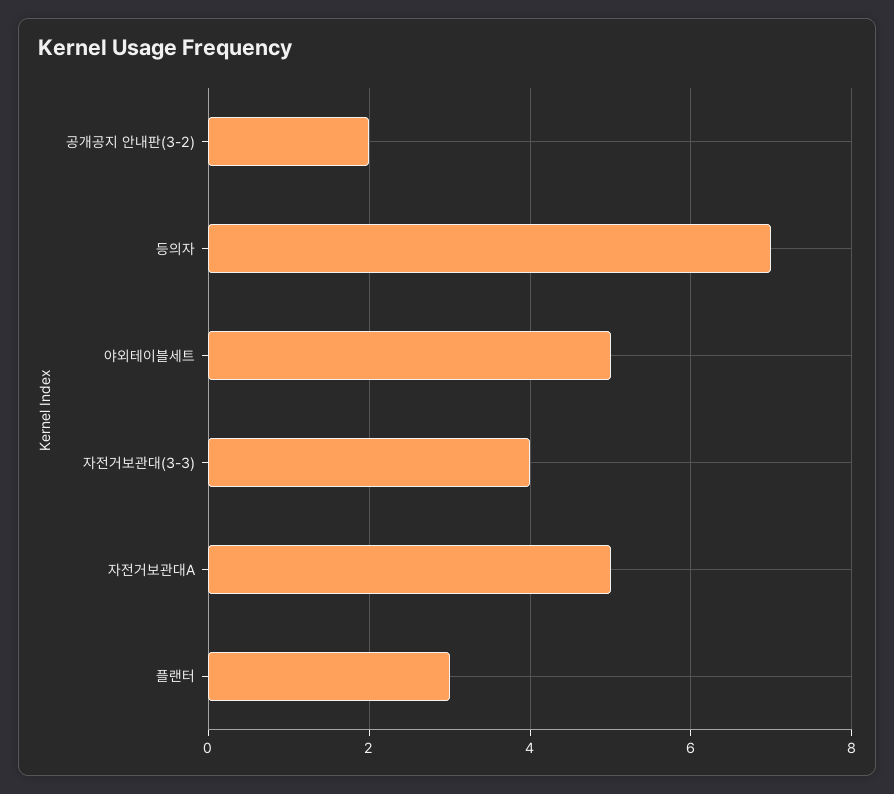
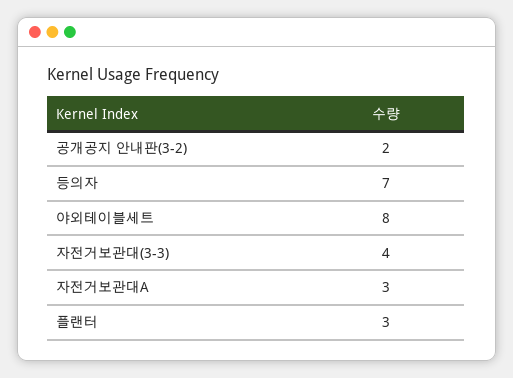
  {
    "공개공지 안내판(3-2)": 2,
    "등의자": 7,
-   "야외테이블세트": 5,
+   "야외테이블세트": 8,
    "자전거보관대(3-3)": 4,
-   "자전거보관대A": 5,
+   "자전거보관대A": 3,
    "플랜터": 3
  }

